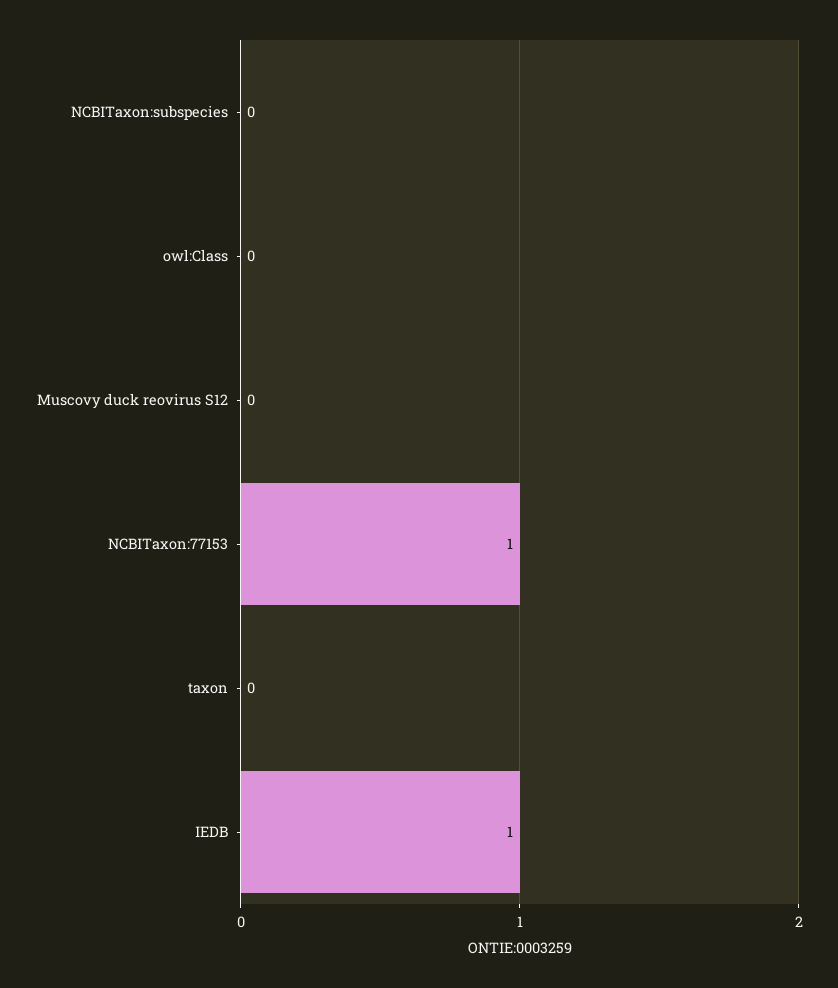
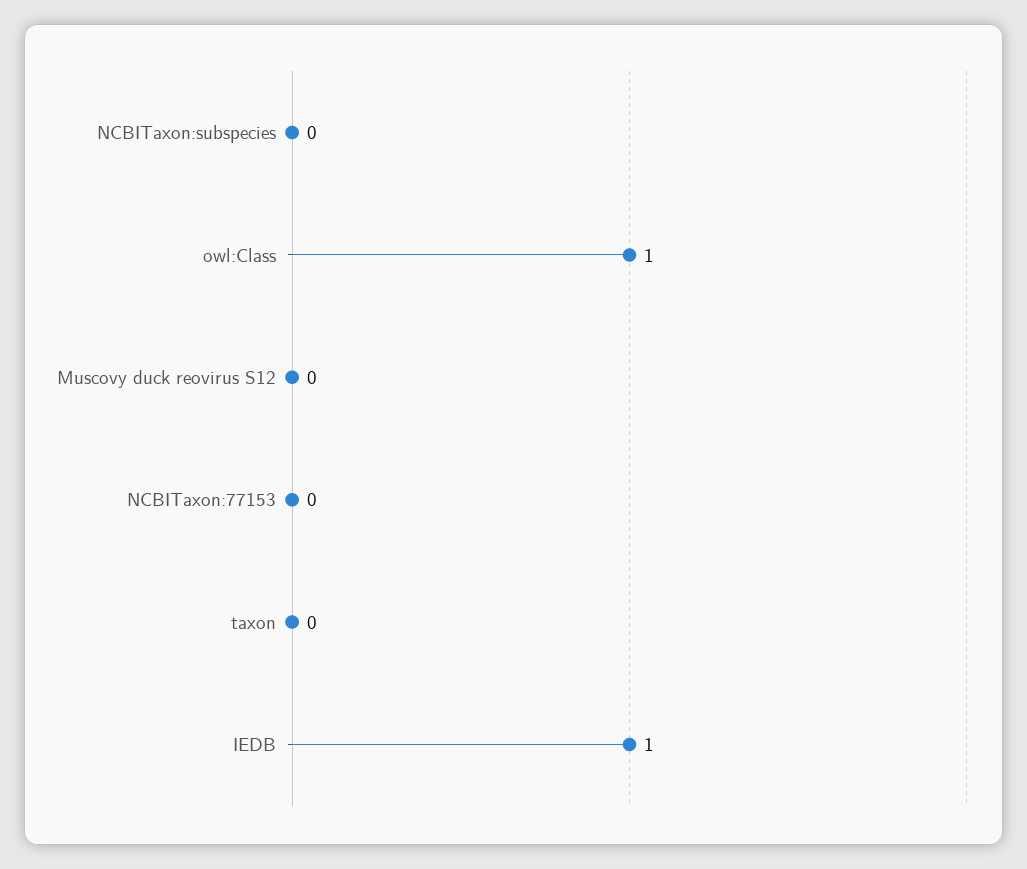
  {
    "NCBITaxon:subspecies": 0,
-   "owl:Class": 0,
+   "owl:Class": 1,
    "Muscovy duck reovirus S12": 0,
-   "NCBITaxon:77153": 1,
+   "NCBITaxon:77153": 0,
    "taxon": 0,
    "IEDB": 1
  }

